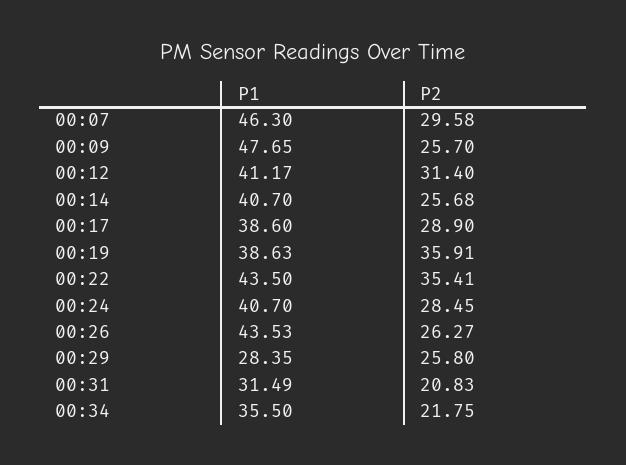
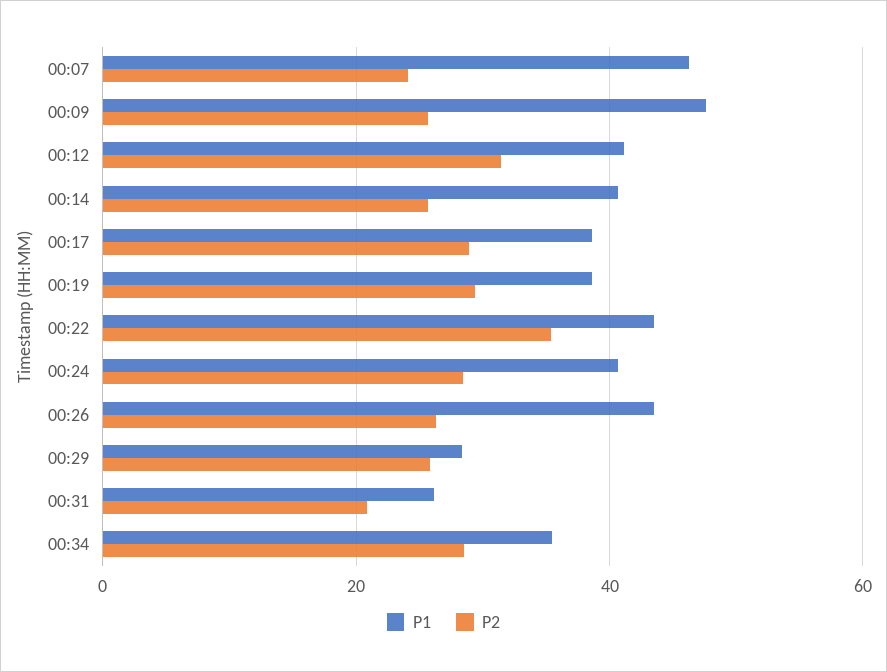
  {
    "P1": {
      "00:07": 46.3,
      "00:09": 47.65,
      "00:12": 41.17,
      "00:14": 40.7,
      "00:17": 38.6,
      "00:19": 38.63,
      "00:22": 43.5,
      "00:24": 40.7,
      "00:26": 43.53,
      "00:29": 28.35,
-     "00:31": 31.49,
+     "00:31": 26,
      "00:34": 35.5
    },
    "P2": {
-     "00:07": 29.58,
+     "00:07": 24,
      "00:09": 25.7,
      "00:12": 31.4,
      "00:14": 25.68,
      "00:17": 28.9,
-     "00:19": 35.91,
+     "00:19": 30,
      "00:22": 35.41,
      "00:24": 28.45,
      "00:26": 26.27,
      "00:29": 25.8,
      "00:31": 20.83,
-     "00:34": 21.75
+     "00:34": 28
    }
  }

